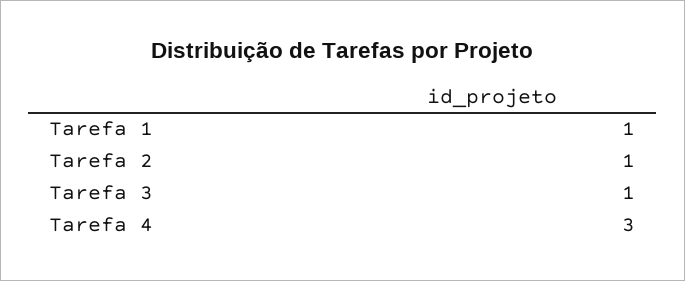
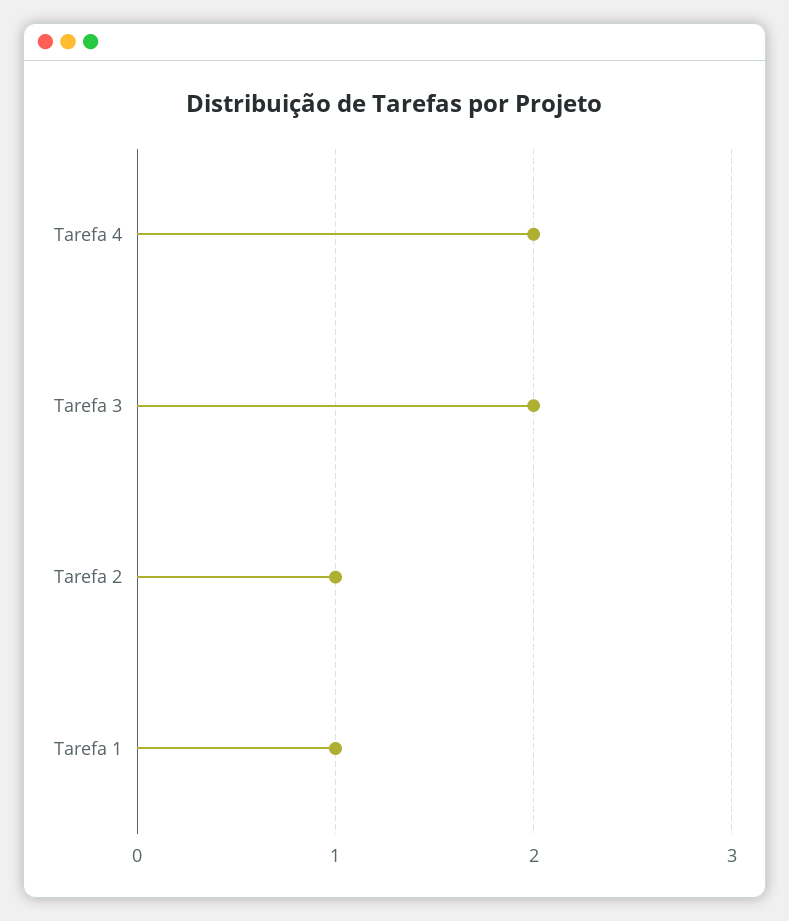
  {
    "Tarefa 1": 1,
    "Tarefa 2": 1,
-   "Tarefa 3": 1,
+   "Tarefa 3": 2,
-   "Tarefa 4": 3
+   "Tarefa 4": 2
  }

